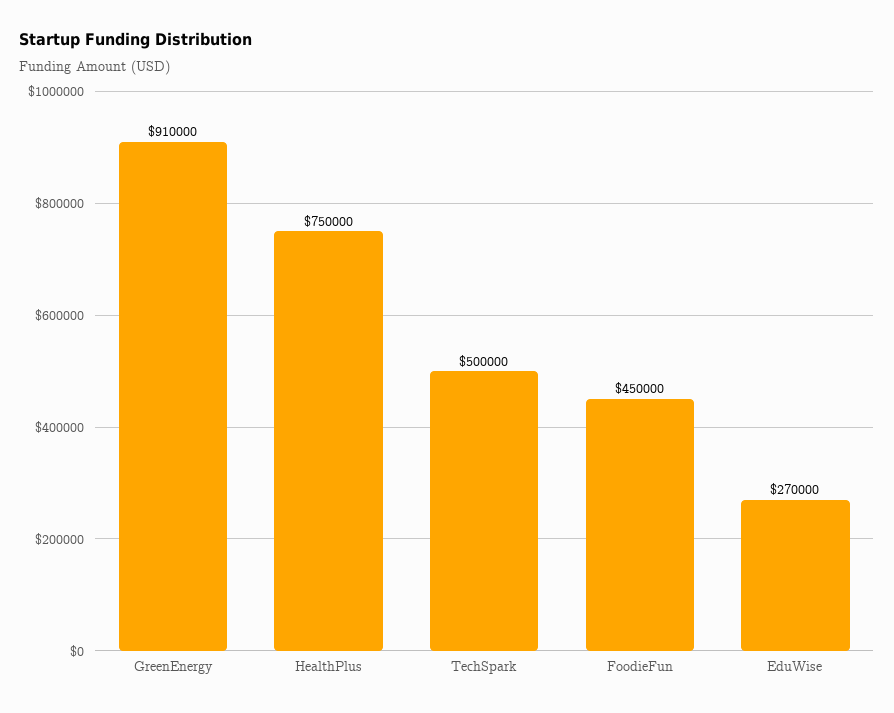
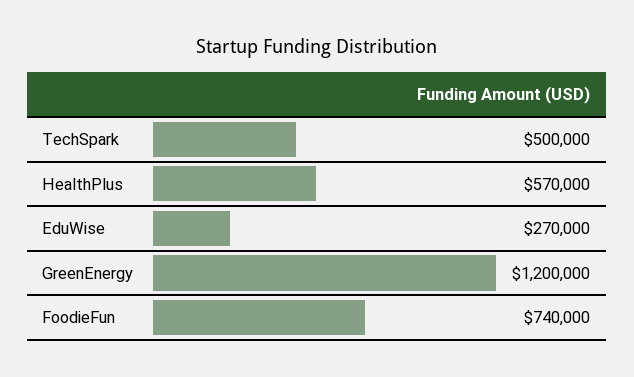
  {
-   "GreenEnergy": 910000,
+   "GreenEnergy": 1200000,
-   "HealthPlus": 750000,
+   "HealthPlus": 570000,
    "TechSpark": 500000,
-   "FoodieFun": 450000,
+   "FoodieFun": 740000,
    "EduWise": 270000
  }

